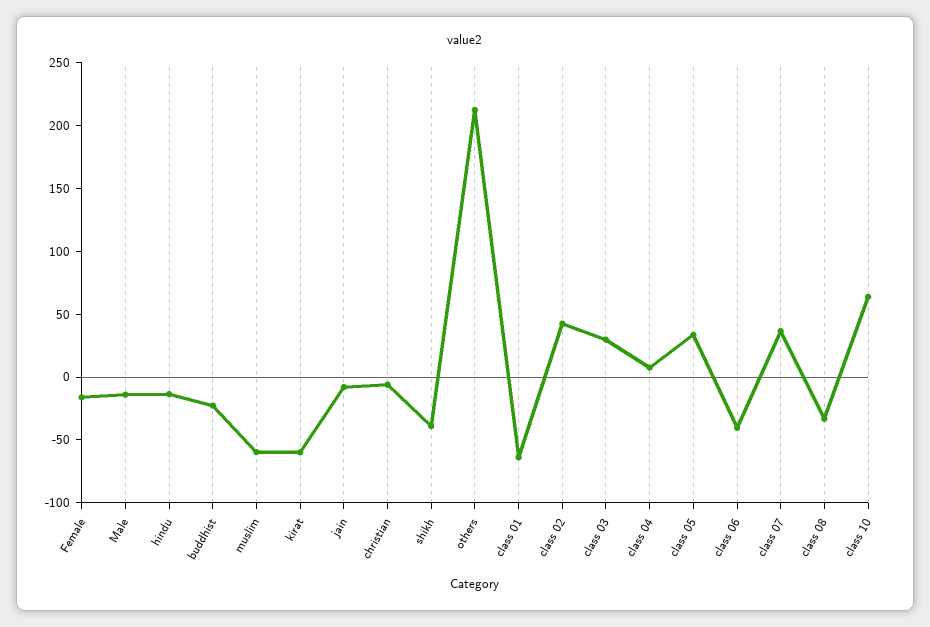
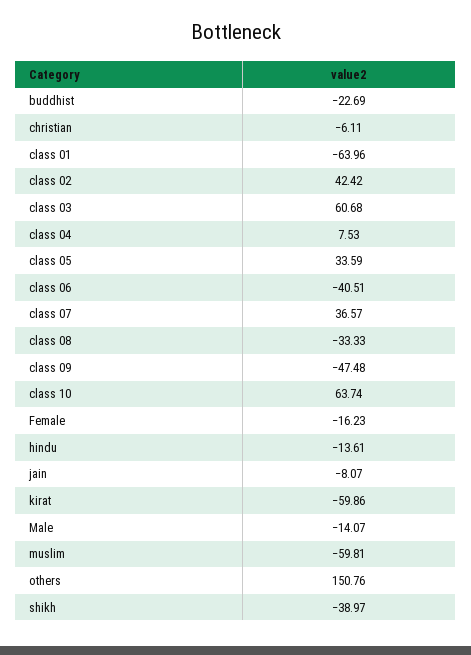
  {
    "Female": -16.23,
    "Male": -14.07,
    "hindu": -13.61,
    "buddhist": -22.69,
    "muslim": -59.81,
    "kirat": -59.86,
    "jain": -8.07,
    "christian": -6.11,
    "shikh": -38.97,
-   "others": 210,
+   "others": 150.76,
    "class 01": -63.96,
    "class 02": 42.42,
-   "class 03": 30,
+   "class 03": 60.68,
    "class 04": 7.53,
    "class 05": 33.59,
    "class 06": -40.51,
    "class 07": 36.57,
    "class 08": -33.33,
-   "class 10": 63.74
+   "class 10": 63.74,
+   "class 09": -47.48
  }

